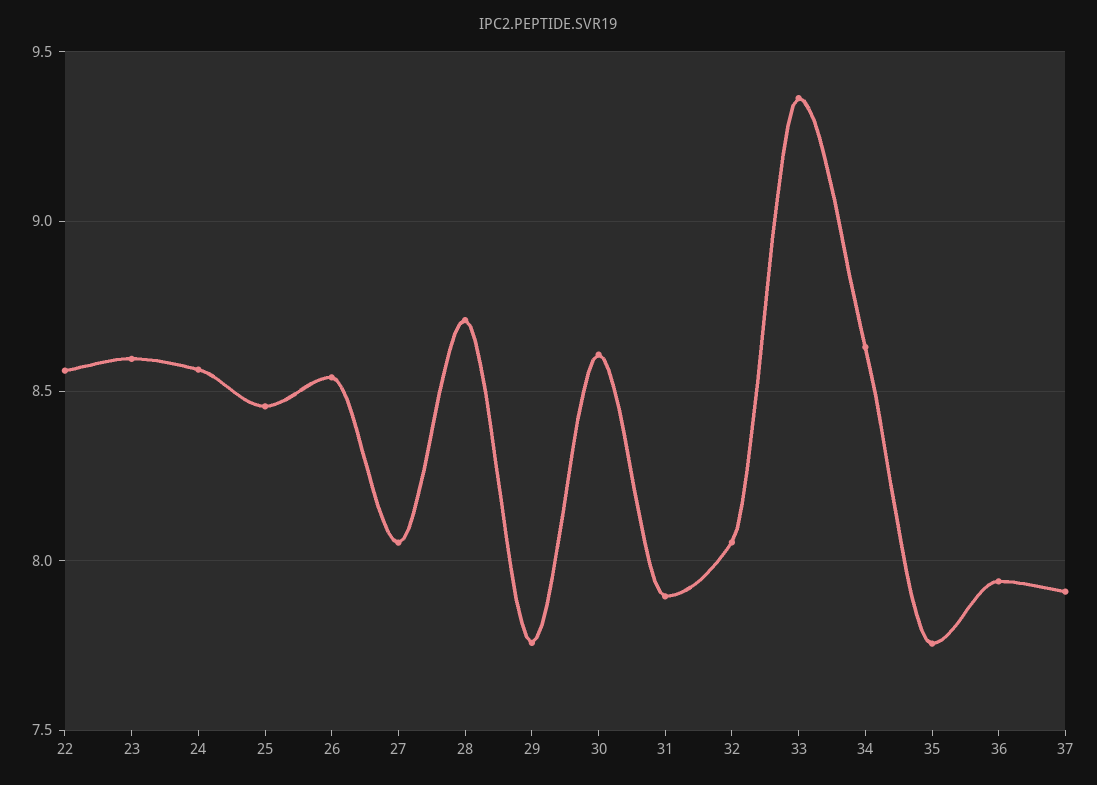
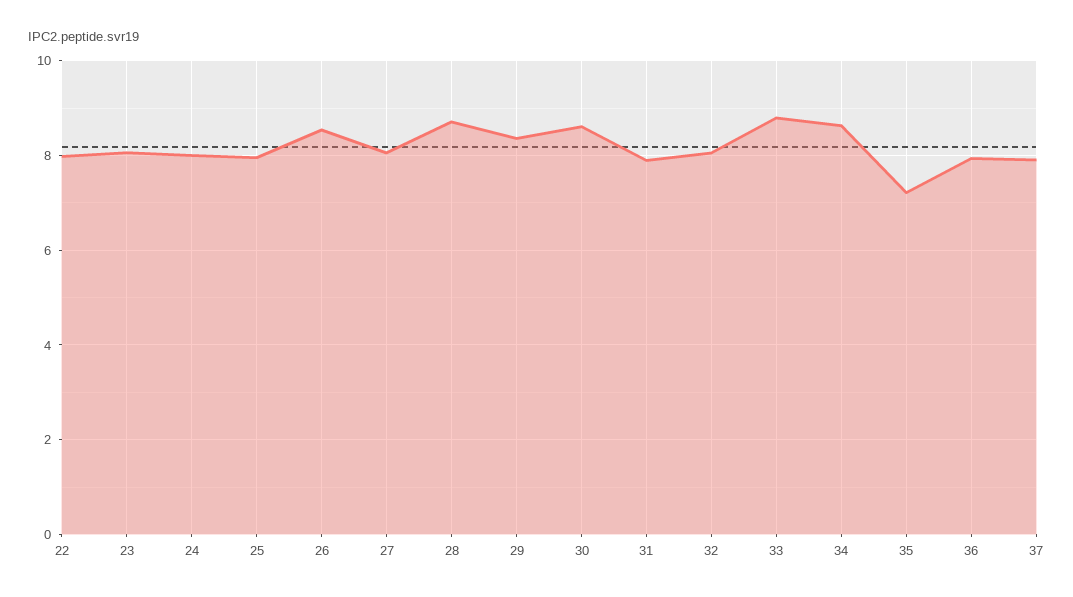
  {
-   "22": 8.55,
+   "22": 8,
-   "23": 8.6,
+   "23": 8,
-   "24": 8.55,
+   "24": 8,
-   "25": 8.45,
+   "25": 8,
    "26": 8.55,
    "27": 8.05,
    "28": 8.7,
-   "29": 7.75,
+   "29": 8.4,
    "30": 8.6,
    "31": 7.9,
    "32": 8.05,
-   "33": 9.35,
+   "33": 8.8,
    "34": 8.65,
-   "35": 7.75,
+   "35": 7.2,
    "36": 7.95,
    "37": 7.9
  }

